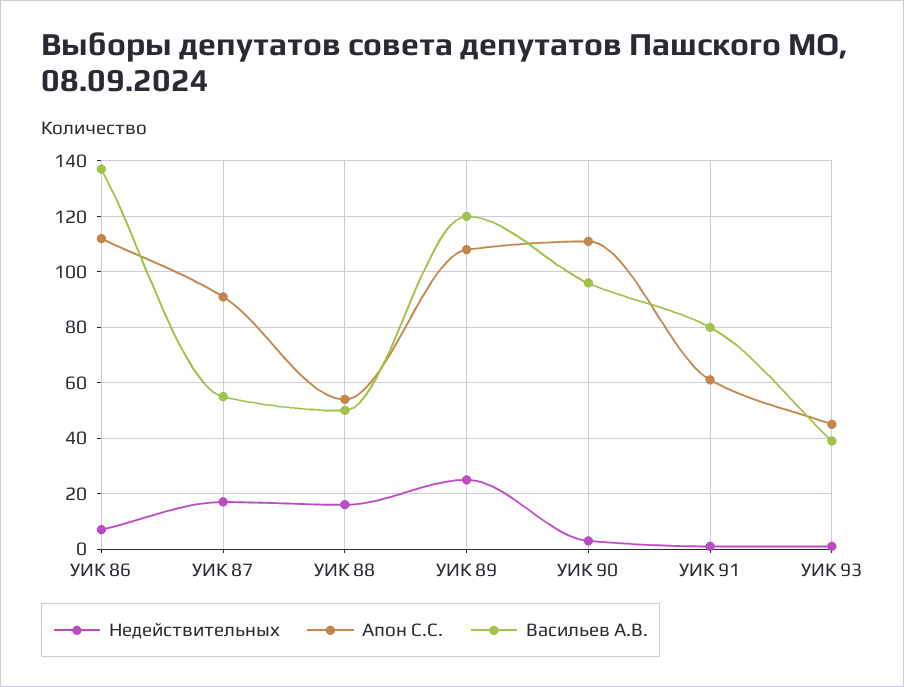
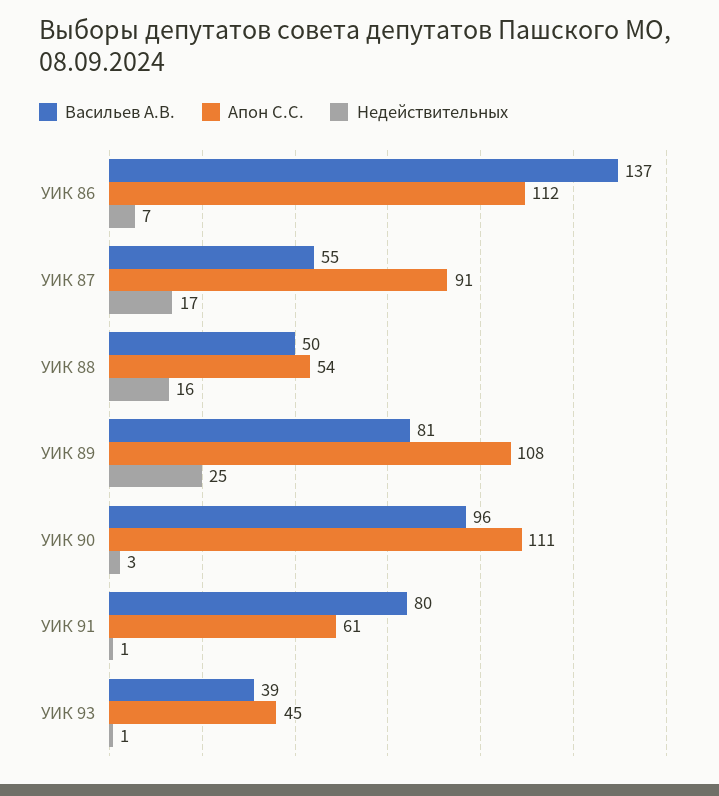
  {
    "Недействительных": {
      "УИК 86": 7,
      "УИК 87": 17,
      "УИК 88": 16,
      "УИК 89": 25,
      "УИК 90": 3,
      "УИК 91": 1,
      "УИК 93": 1
    },
    "Апон С.С.": {
      "УИК 86": 112,
      "УИК 87": 91,
      "УИК 88": 54,
      "УИК 89": 108,
      "УИК 90": 111,
      "УИК 91": 61,
      "УИК 93": 45
    },
    "Васильев А.В.": {
      "УИК 86": 137,
      "УИК 87": 55,
      "УИК 88": 50,
-     "УИК 89": 120,
+     "УИК 89": 81,
      "УИК 90": 96,
      "УИК 91": 80,
      "УИК 93": 39
    }
  }

